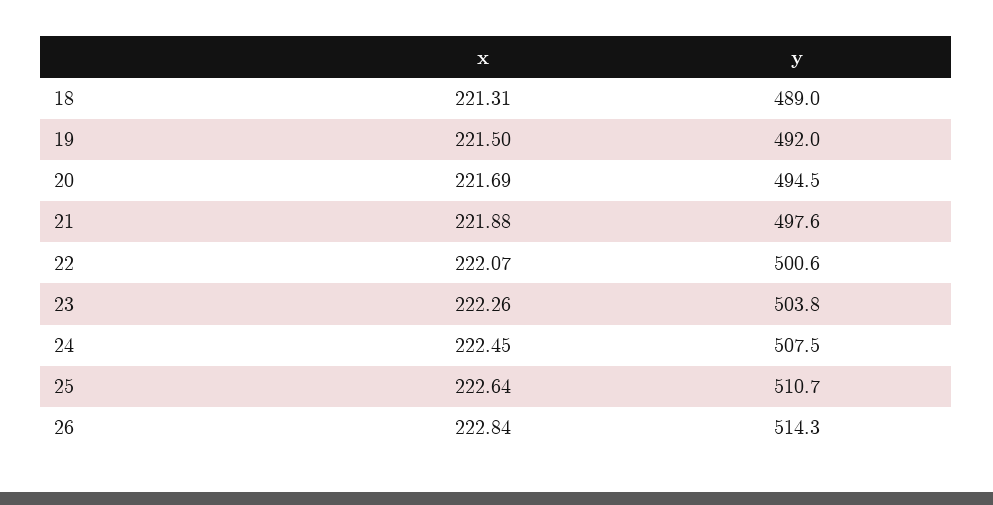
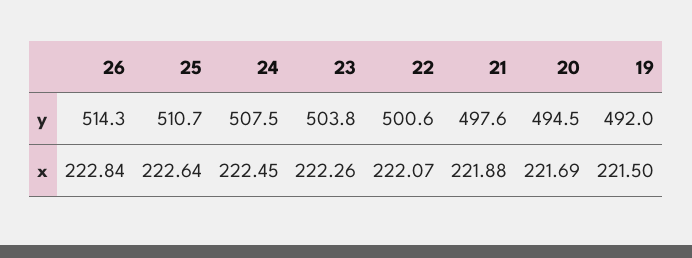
  {
    "x": {
-     "18": 221.31,
      "19": 221.5,
      "20": 221.69,
      "21": 221.88,
      "22": 222.07,
      "23": 222.26,
      "24": 222.45,
      "25": 222.64,
      "26": 222.84
    },
    "y": {
-     "18": 489,
      "19": 492,
      "20": 494.5,
      "21": 497.6,
      "22": 500.6,
      "23": 503.8,
      "24": 507.5,
      "25": 510.7,
      "26": 514.3
    }
  }

